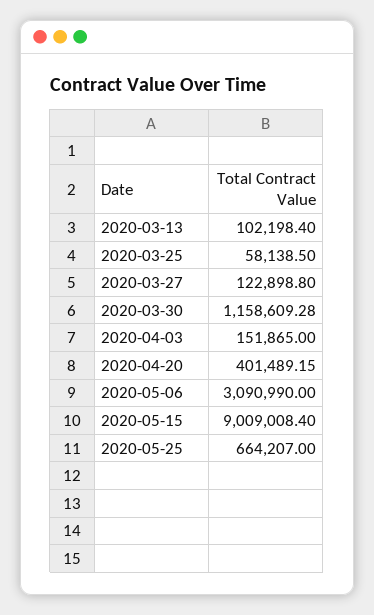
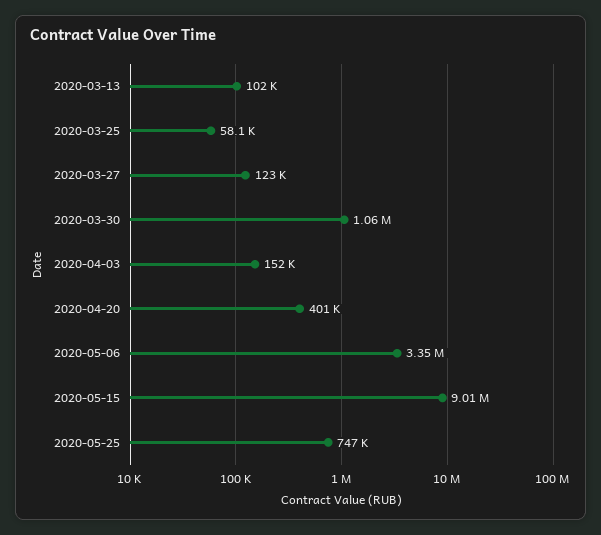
  {
    "2020-03-13": 102198.4,
    "2020-03-25": 58138.5,
    "2020-03-27": 122898.8,
-   "2020-03-30": 1158609.28,
+   "2020-03-30": 1060000,
    "2020-04-03": 151865,
    "2020-04-20": 401489.15,
-   "2020-05-06": 3090990,
+   "2020-05-06": 3350000,
    "2020-05-15": 9009008.4,
-   "2020-05-25": 664207
+   "2020-05-25": 747000
  }

